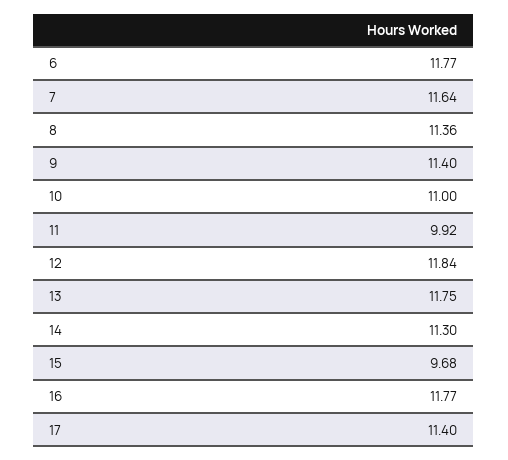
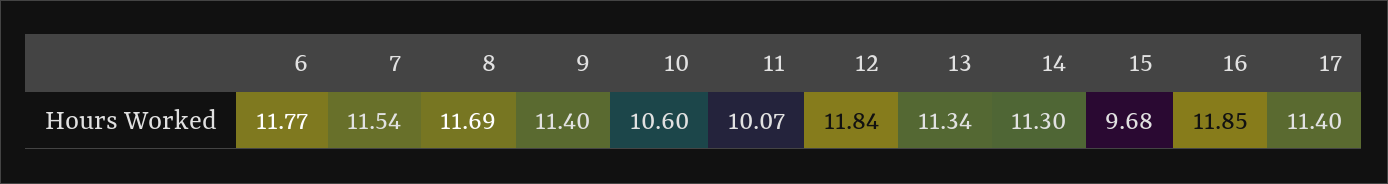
  {
    "6": 11.77,
-   "7": 11.64,
+   "7": 11.54,
-   "8": 11.36,
+   "8": 11.69,
    "9": 11.4,
-   "10": 11,
+   "10": 10.6,
-   "11": 9.92,
+   "11": 10.07,
    "12": 11.84,
-   "13": 11.75,
+   "13": 11.34,
    "14": 11.3,
    "15": 9.68,
-   "16": 11.77,
+   "16": 11.85,
    "17": 11.4
  }

